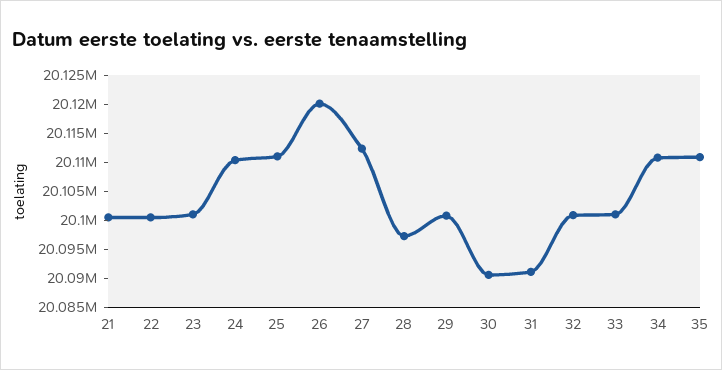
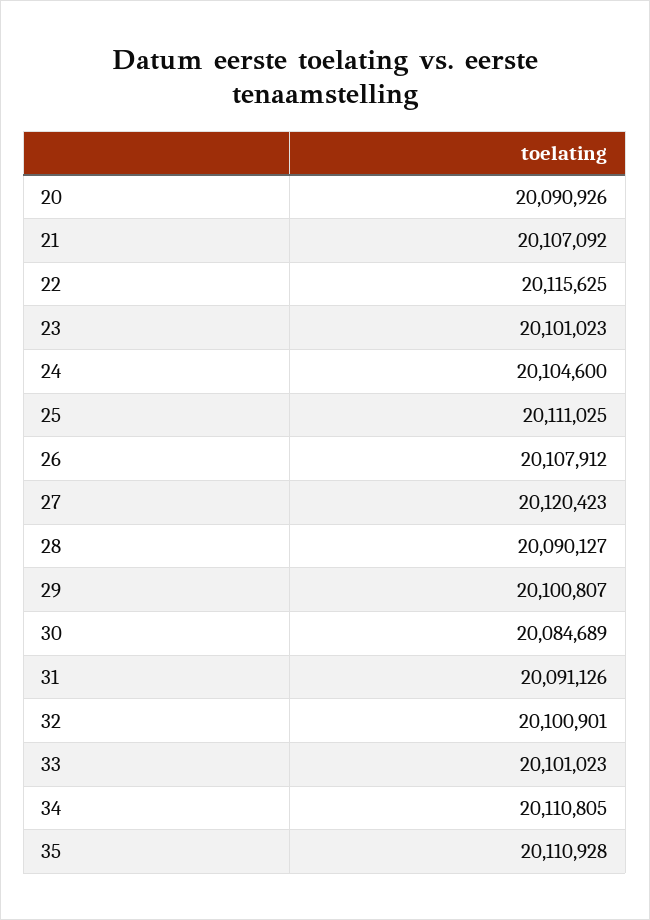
  {
-   "21": 20100000,
+   "21": 20107092,
-   "22": 20100000,
+   "22": 20115625,
    "23": 20101023,
-   "24": 20110000,
+   "24": 20104600,
    "25": 20111025,
-   "26": 20120000,
+   "26": 20107912,
-   "27": 20112500,
+   "27": 20120423,
-   "28": 20097500,
+   "28": 20090127,
    "29": 20100807,
-   "30": 20090000,
+   "30": 20084689,
    "31": 20091126,
    "32": 20100901,
    "33": 20101023,
    "34": 20110805,
-   "35": 20110928
+   "35": 20110928,
+   "20": 20090926
  }

